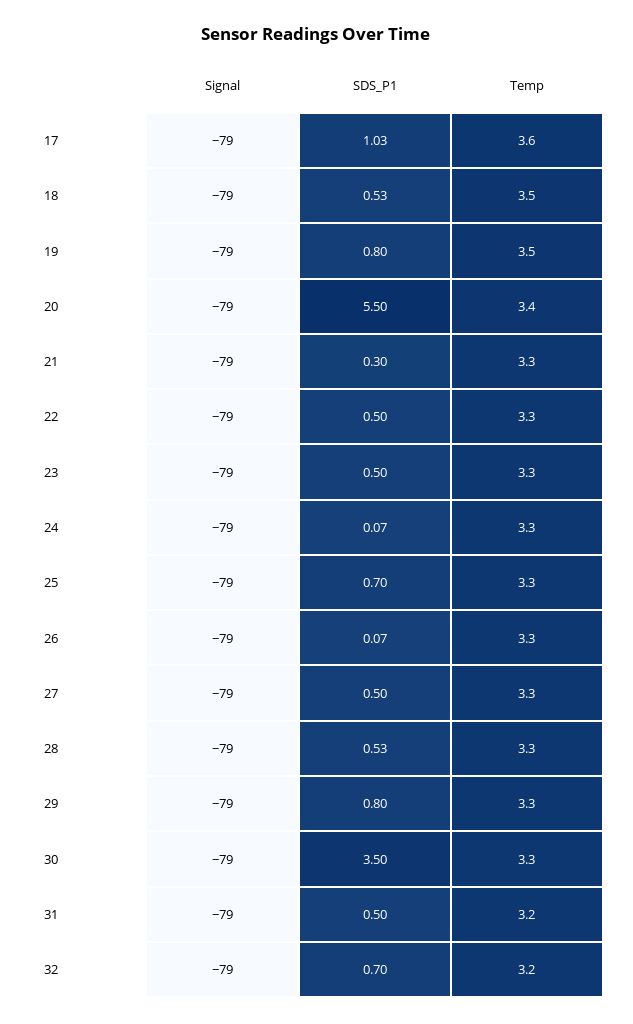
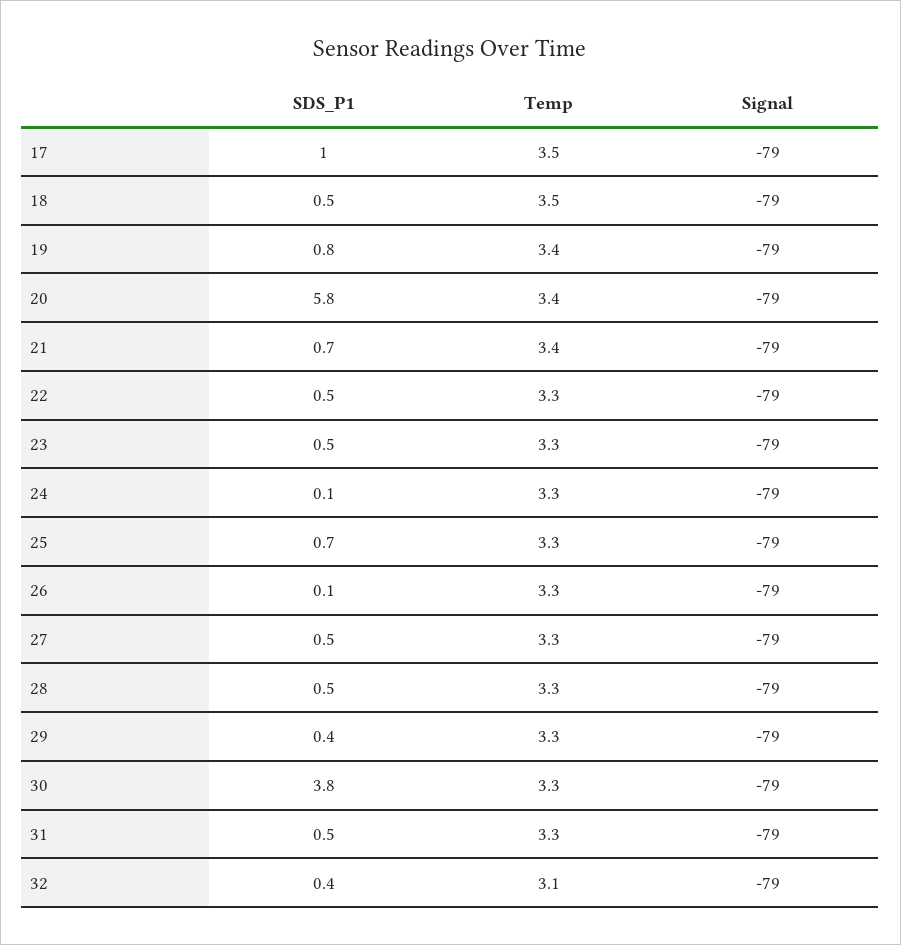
  {
    "Signal": {
      "17": -79,
      "18": -79,
      "19": -79,
      "20": -79,
      "21": -79,
      "22": -79,
      "23": -79,
      "24": -79,
      "25": -79,
      "26": -79,
      "27": -79,
      "28": -79,
      "29": -79,
      "30": -79,
      "31": -79,
      "32": -79
    },
    "SDS_P1": {
      "17": 1.03,
      "18": 0.53,
      "19": 0.8,
-     "20": 5.5,
+     "20": 5.8,
-     "21": 0.3,
+     "21": 0.7,
      "22": 0.5,
      "23": 0.5,
      "24": 0.07,
      "25": 0.7,
      "26": 0.07,
      "27": 0.5,
      "28": 0.53,
-     "29": 0.8,
+     "29": 0.4,
-     "30": 3.5,
+     "30": 3.8,
      "31": 0.5,
-     "32": 0.7
+     "32": 0.4
    },
    "Temp": {
-     "17": 3.6,
+     "17": 3.5,
      "18": 3.5,
-     "19": 3.5,
+     "19": 3.4,
      "20": 3.4,
-     "21": 3.3,
+     "21": 3.4,
      "22": 3.3,
      "23": 3.3,
      "24": 3.3,
      "25": 3.3,
      "26": 3.3,
      "27": 3.3,
      "28": 3.3,
      "29": 3.3,
      "30": 3.3,
-     "31": 3.2,
+     "31": 3.3,
-     "32": 3.2
+     "32": 3.1
    }
  }

